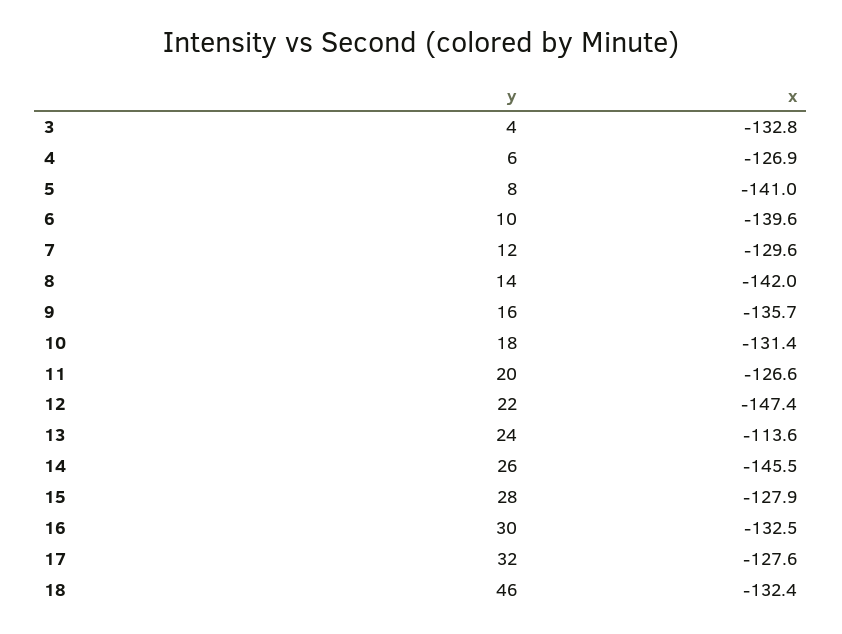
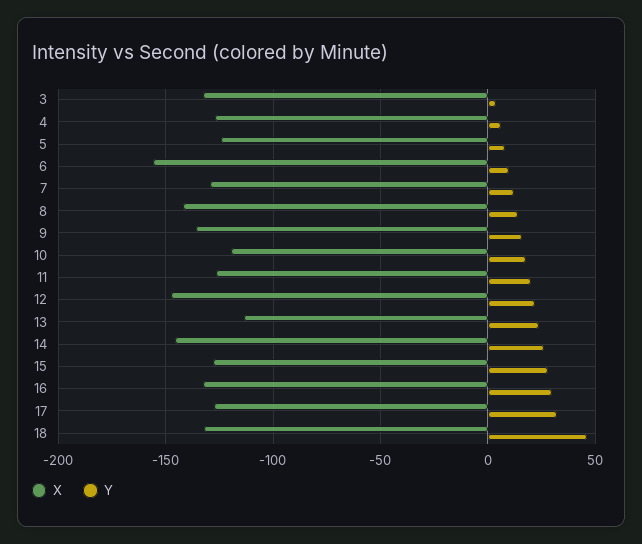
  {
    "y": {
      "3": 4,
      "4": 6,
      "5": 8,
      "6": 10,
      "7": 12,
      "8": 14,
      "9": 16,
      "10": 18,
      "11": 20,
      "12": 22,
      "13": 24,
      "14": 26,
      "15": 28,
      "16": 30,
      "17": 32,
      "18": 46
    },
    "x": {
      "3": -132.8,
      "4": -126.9,
-     "5": -141,
+     "5": -125,
-     "6": -139.6,
+     "6": -155,
      "7": -129.6,
      "8": -142,
      "9": -135.7,
-     "10": -131.4,
+     "10": -120,
      "11": -126.6,
      "12": -147.4,
      "13": -113.6,
      "14": -145.5,
      "15": -127.9,
      "16": -132.5,
      "17": -127.6,
      "18": -132.4
    }
  }

